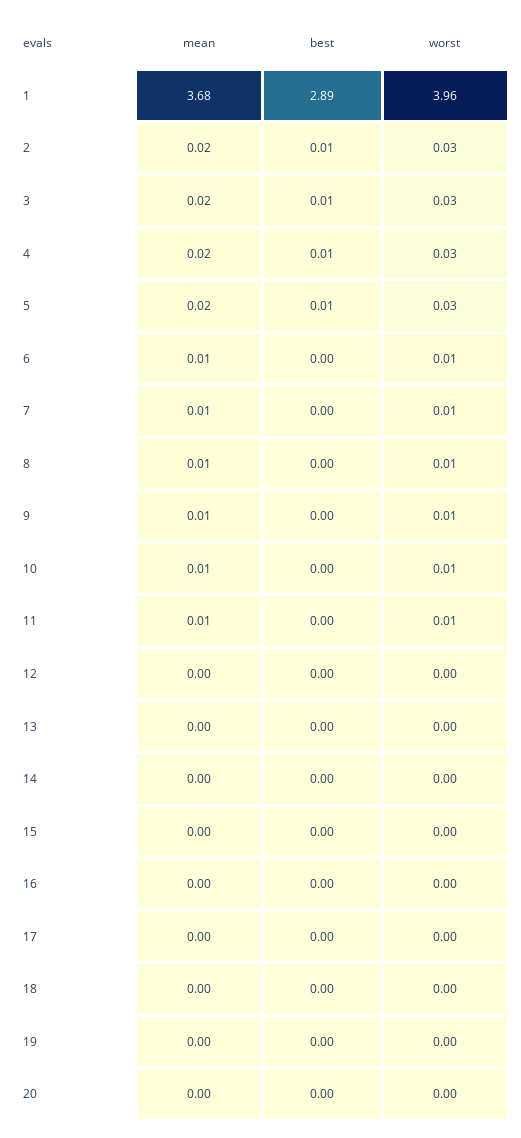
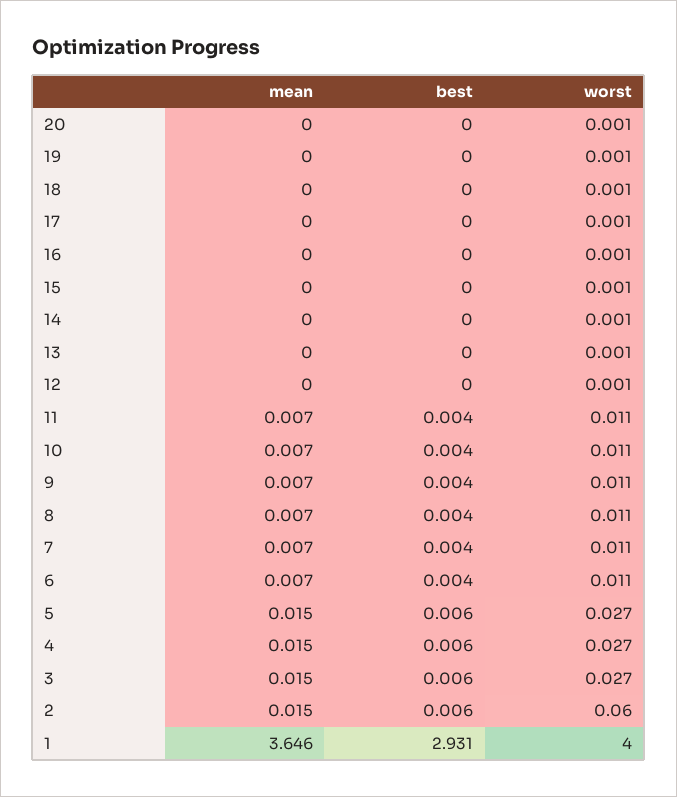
  {
    "mean": {
-     "1": 3.68,
+     "1": 3.646,
      "2": 0.015,
      "3": 0.015,
      "4": 0.015,
      "5": 0.015,
      "6": 0.007,
      "7": 0.007,
      "8": 0.007,
      "9": 0.007,
      "10": 0.007,
      "11": 0.007,
      "12": 0,
      "13": 0,
      "14": 0,
      "15": 0,
      "16": 0,
      "17": 0,
      "18": 0,
      "19": 0,
      "20": 0
    },
    "best": {
-     "1": 2.89,
+     "1": 2.931,
      "2": 0.006,
      "3": 0.006,
      "4": 0.006,
      "5": 0.006,
      "6": 0.004,
      "7": 0.004,
      "8": 0.004,
      "9": 0.004,
      "10": 0.004,
      "11": 0.004,
      "12": 0,
      "13": 0,
      "14": 0,
      "15": 0,
      "16": 0,
      "17": 0,
      "18": 0,
      "19": 0,
      "20": 0
    },
    "worst": {
-     "1": 3.96,
+     "1": 4,
-     "2": 0.03,
+     "2": 0.06,
      "3": 0.027,
      "4": 0.027,
      "5": 0.027,
      "6": 0.011,
      "7": 0.011,
      "8": 0.011,
      "9": 0.011,
      "10": 0.011,
      "11": 0.011,
      "12": 0.001,
      "13": 0.001,
      "14": 0.001,
      "15": 0.001,
      "16": 0.001,
      "17": 0.001,
      "18": 0.001,
      "19": 0.001,
      "20": 0.001
    }
  }

